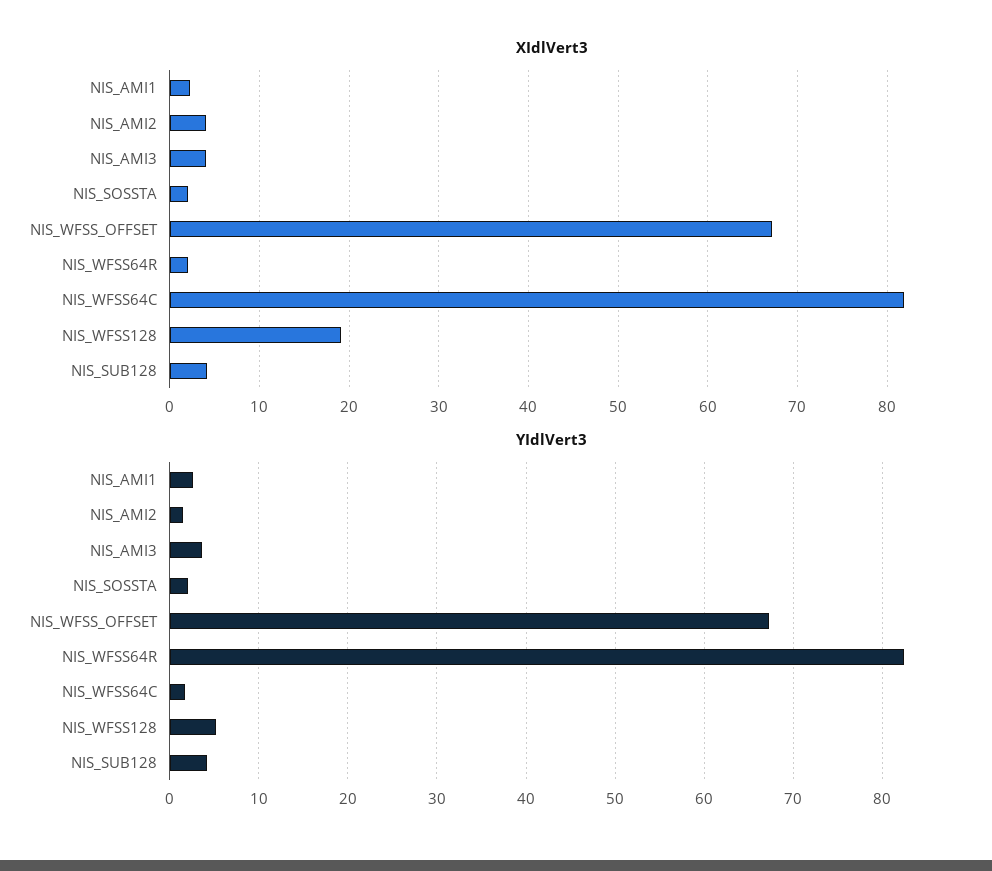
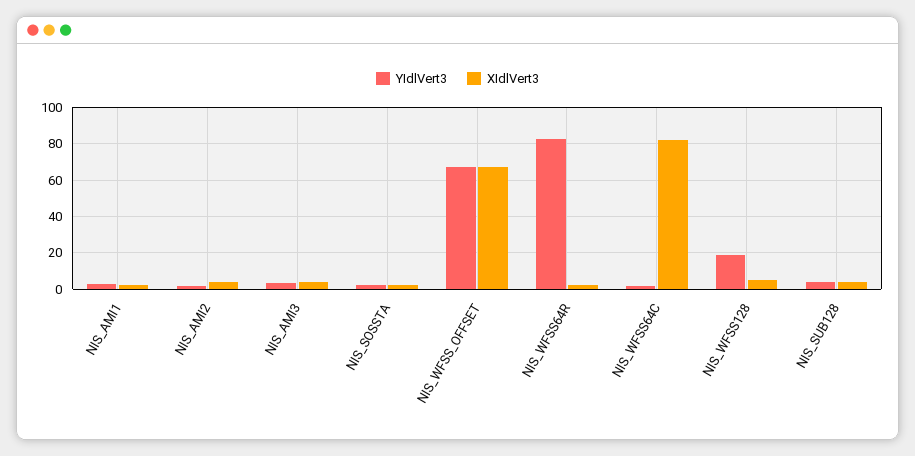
  {
    "XIdlVert3": {
      "NIS_AMI1": 2,
      "NIS_AMI2": 4,
      "NIS_AMI3": 4,
      "NIS_SOSSTA": 2,
      "NIS_WFSS_OFFSET": 67,
      "NIS_WFSS64R": 2,
      "NIS_WFSS64C": 82,
-     "NIS_WFSS128": 19,
+     "NIS_WFSS128": 5,
      "NIS_SUB128": 4
    },
    "YIdlVert3": {
      "NIS_AMI1": 3,
      "NIS_AMI2": 1,
      "NIS_AMI3": 4,
      "NIS_SOSSTA": 2,
      "NIS_WFSS_OFFSET": 67,
      "NIS_WFSS64R": 82,
      "NIS_WFSS64C": 2,
-     "NIS_WFSS128": 5,
+     "NIS_WFSS128": 20,
      "NIS_SUB128": 4
    }
  }

